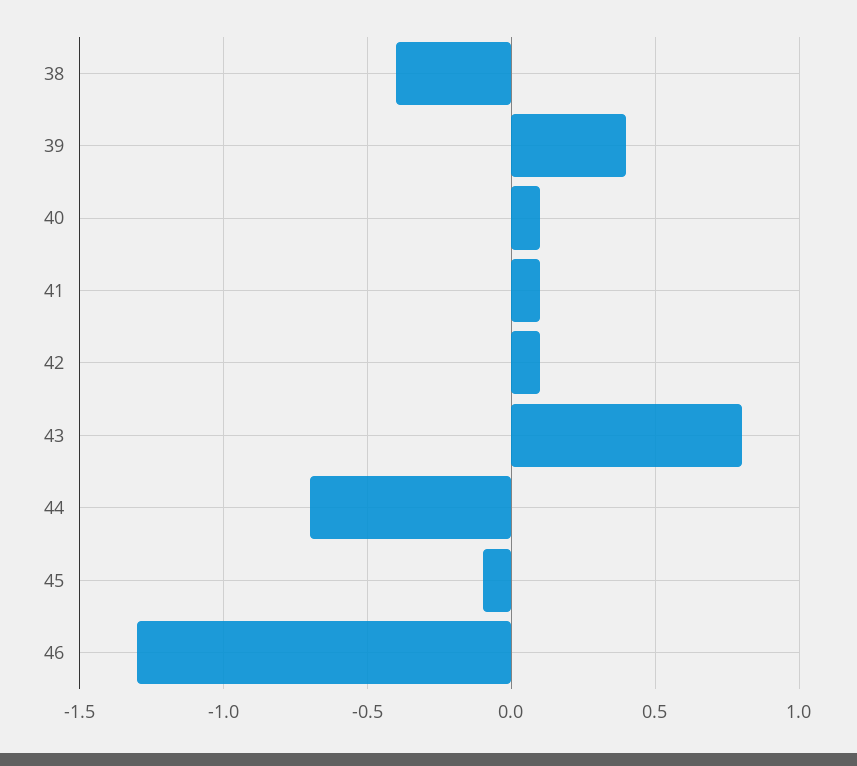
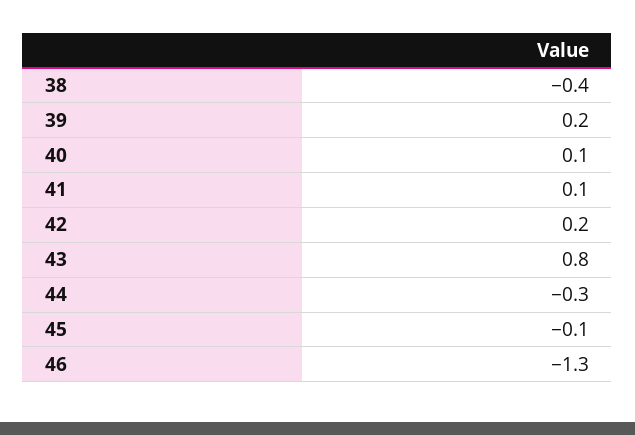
  {
    "38": -0.4,
-   "39": 0.4,
+   "39": 0.2,
    "40": 0.1,
    "41": 0.1,
-   "42": 0.1,
+   "42": 0.2,
    "43": 0.8,
-   "44": -0.7,
+   "44": -0.3,
    "45": -0.1,
    "46": -1.3
  }

